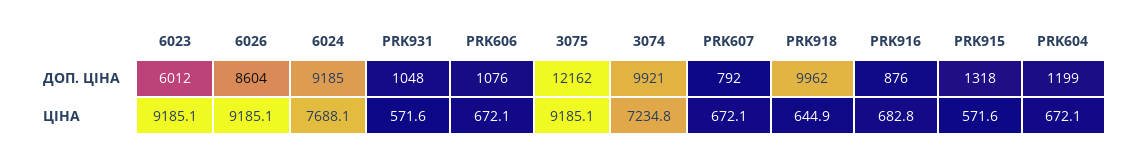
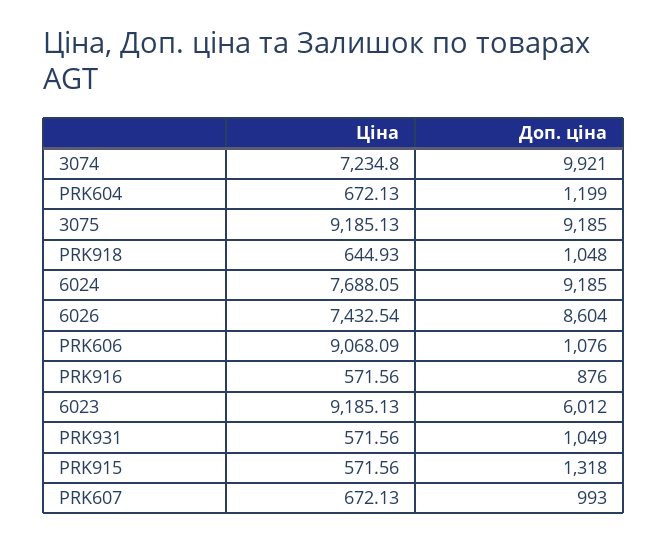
  {
    "6023": {
      "ДОП. ЦІНА": 6012,
      "ЦІНА": 9185.13
    },
    "6026": {
      "ДОП. ЦІНА": 8604,
-     "ЦІНА": 9185.1
+     "ЦІНА": 7432.54
    },
    "6024": {
      "ДОП. ЦІНА": 9185,
      "ЦІНА": 7688.05
    },
    "PRK931": {
-     "ДОП. ЦІНА": 1048,
+     "ДОП. ЦІНА": 1049,
      "ЦІНА": 571.56
    },
    "PRK606": {
      "ДОП. ЦІНА": 1076,
-     "ЦІНА": 672.1
+     "ЦІНА": 9068.09
    },
    "3075": {
-     "ДОП. ЦІНА": 12162,
+     "ДОП. ЦІНА": 9185,
      "ЦІНА": 9185.13
    },
    "3074": {
      "ДОП. ЦІНА": 9921,
      "ЦІНА": 7234.8
    },
    "PRK607": {
-     "ДОП. ЦІНА": 792,
+     "ДОП. ЦІНА": 993,
      "ЦІНА": 672.13
    },
    "PRK918": {
-     "ДОП. ЦІНА": 9962,
+     "ДОП. ЦІНА": 1048,
      "ЦІНА": 644.93
    },
    "PRK916": {
      "ДОП. ЦІНА": 876,
-     "ЦІНА": 682.8
+     "ЦІНА": 571.56
    },
    "PRK915": {
      "ДОП. ЦІНА": 1318,
      "ЦІНА": 571.56
    },
    "PRK604": {
      "ДОП. ЦІНА": 1199,
      "ЦІНА": 672.13
    }
  }

